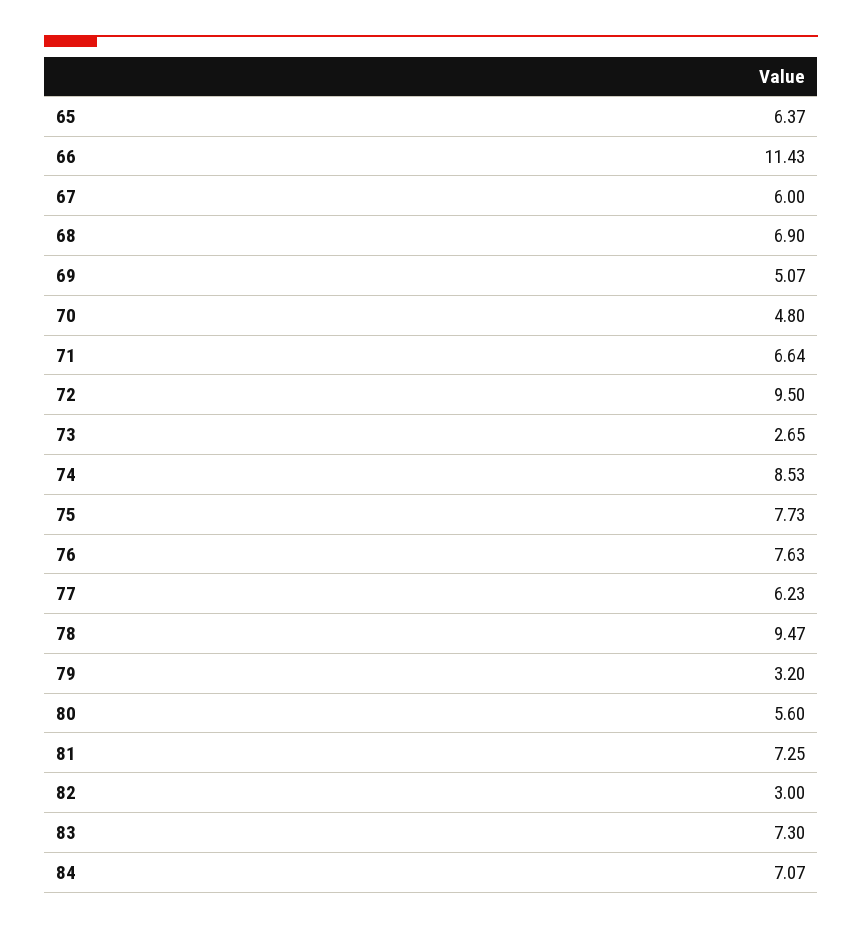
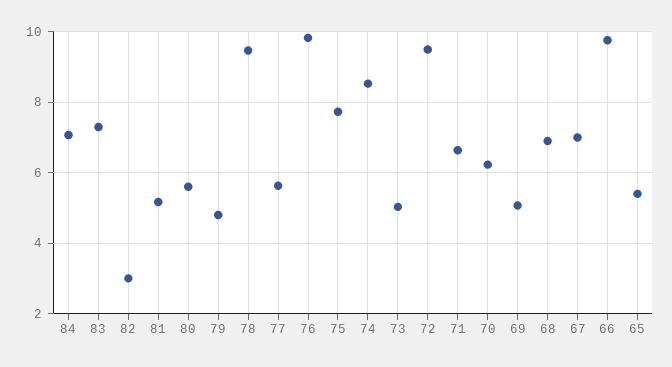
  {
-   "65": 6.37,
+   "65": 5.4,
-   "66": 11.43,
+   "66": 9.8,
-   "67": 6,
+   "67": 7,
    "68": 6.9,
    "69": 5.07,
-   "70": 4.8,
+   "70": 6.2,
    "71": 6.64,
    "72": 9.5,
-   "73": 2.65,
+   "73": 5,
    "74": 8.53,
    "75": 7.73,
-   "76": 7.63,
+   "76": 9.8,
-   "77": 6.23,
+   "77": 5.6,
    "78": 9.47,
-   "79": 3.2,
+   "79": 4.8,
    "80": 5.6,
-   "81": 7.25,
+   "81": 5.2,
    "82": 3,
    "83": 7.3,
    "84": 7.07
  }

